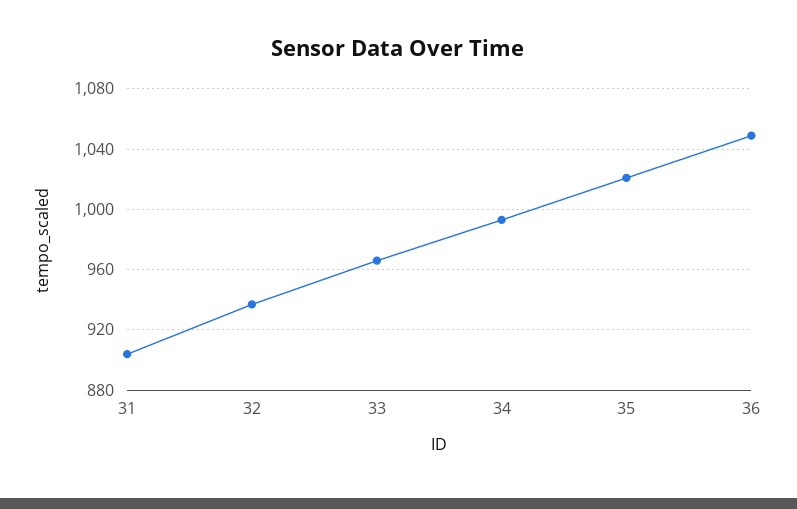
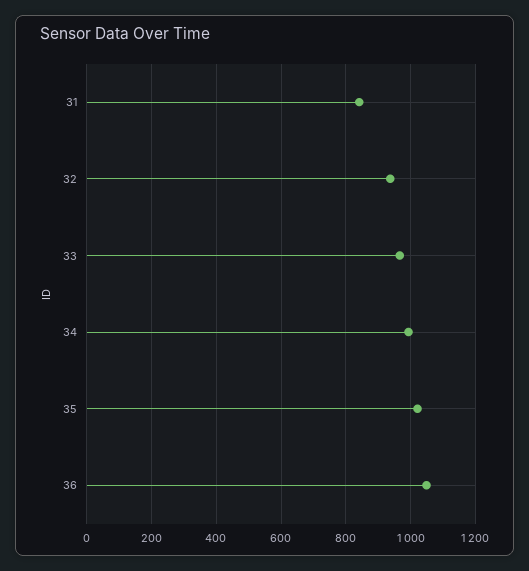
  {
-   "31": 905,
+   "31": 840,
    "32": 935,
    "33": 965,
    "34": 995,
    "35": 1020,
    "36": 1050
  }

